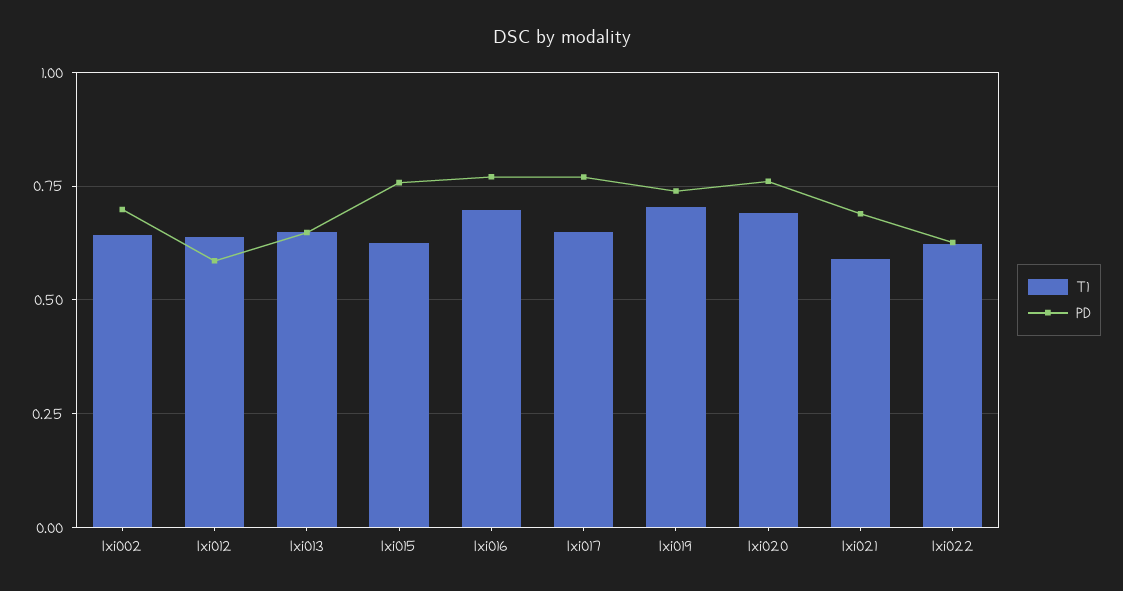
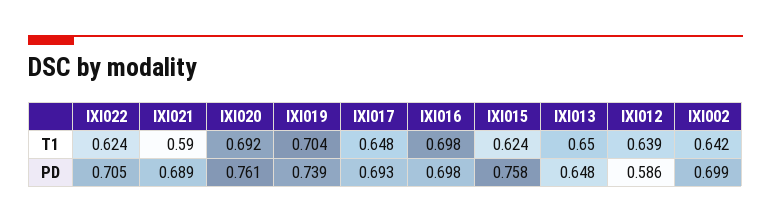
  {
    "T1": {
      "Ixi002": 0.642,
      "Ixi012": 0.639,
      "Ixi013": 0.65,
      "Ixi015": 0.624,
      "Ixi016": 0.698,
      "Ixi017": 0.648,
      "Ixi019": 0.704,
      "Ixi020": 0.692,
      "Ixi021": 0.59,
      "Ixi022": 0.624
    },
    "PD": {
      "Ixi002": 0.699,
      "Ixi012": 0.586,
      "Ixi013": 0.648,
      "Ixi015": 0.758,
-     "Ixi016": 0.775,
+     "Ixi016": 0.698,
-     "Ixi017": 0.775,
+     "Ixi017": 0.693,
      "Ixi019": 0.739,
      "Ixi020": 0.761,
      "Ixi021": 0.689,
-     "Ixi022": 0.625
+     "Ixi022": 0.705
    }
  }

